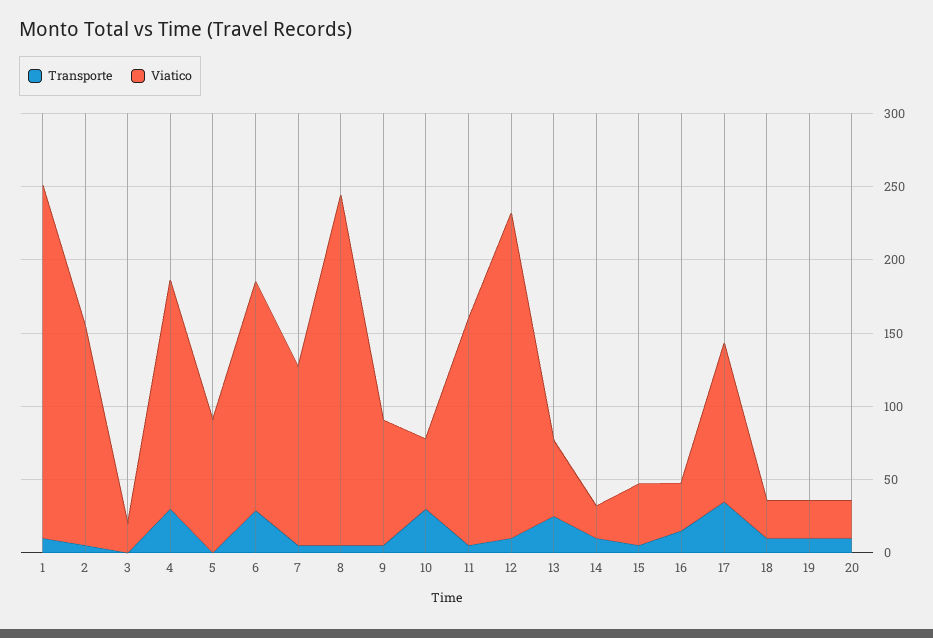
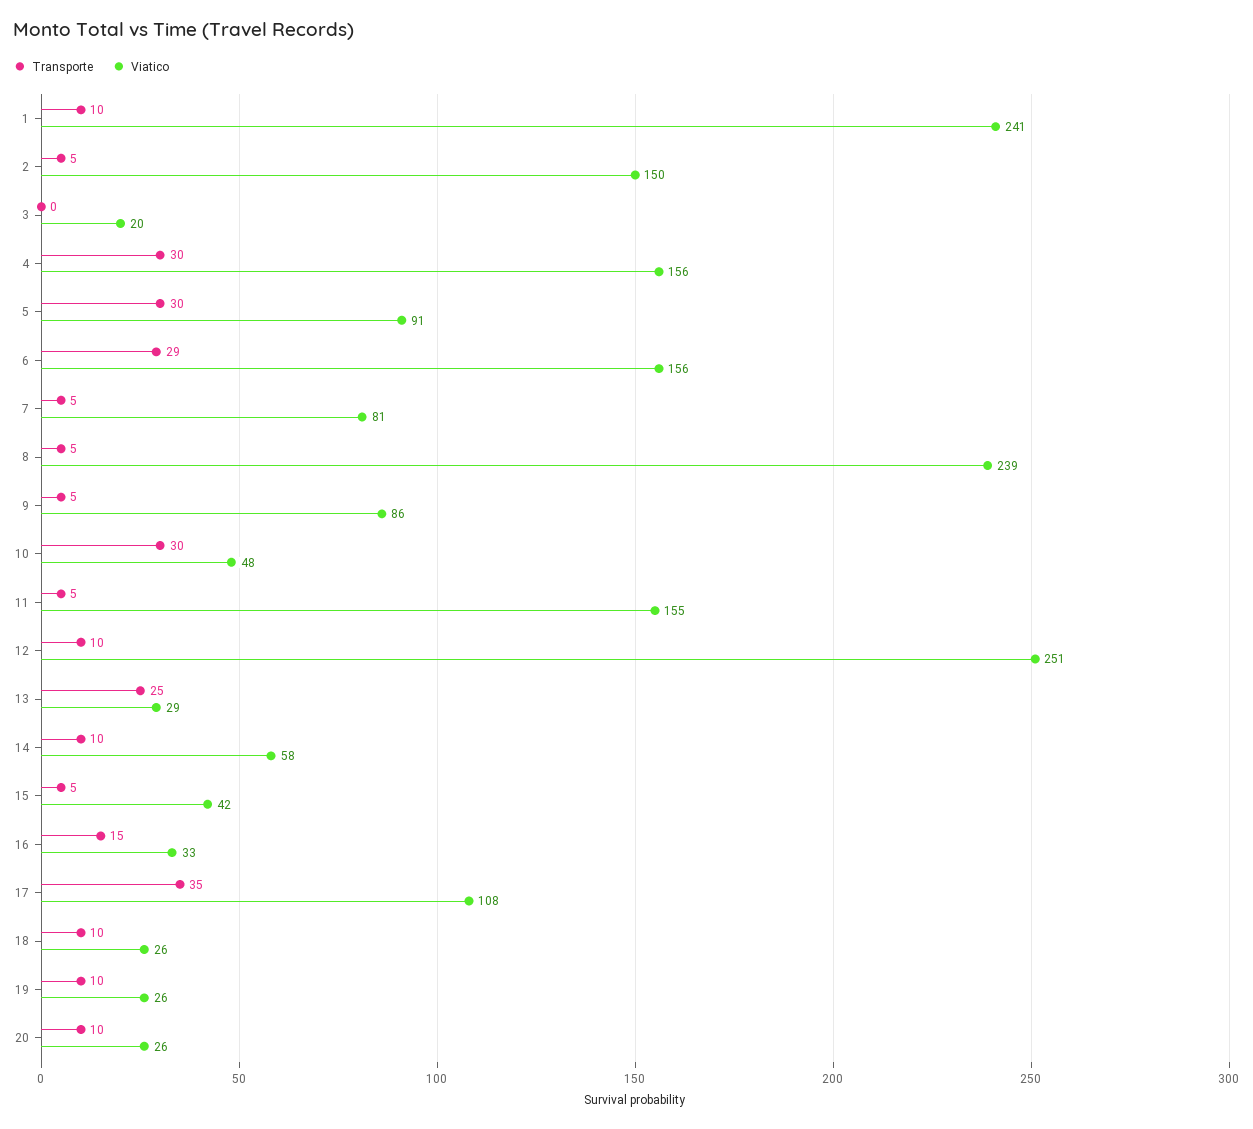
  {
    "Transporte": {
      "1": 10,
      "2": 5,
      "3": 0,
      "4": 30,
-     "5": 0,
+     "5": 30,
      "6": 29,
      "7": 5,
      "8": 5,
      "9": 5,
      "10": 30,
      "11": 5,
      "12": 10,
      "13": 25,
      "14": 10,
      "15": 5,
      "16": 15,
      "17": 35,
      "18": 10,
      "19": 10,
      "20": 10
    },
    "Viatico": {
      "1": 241,
      "2": 150,
      "3": 20,
      "4": 156,
      "5": 91,
      "6": 156,
-     "7": 120,
+     "7": 81,
      "8": 239,
      "9": 86,
      "10": 48,
      "11": 155,
-     "12": 220,
+     "12": 251,
-     "13": 50,
+     "13": 29,
-     "14": 20,
+     "14": 58,
      "15": 42,
      "16": 33,
      "17": 108,
      "18": 26,
      "19": 26,
      "20": 26
    }
  }

